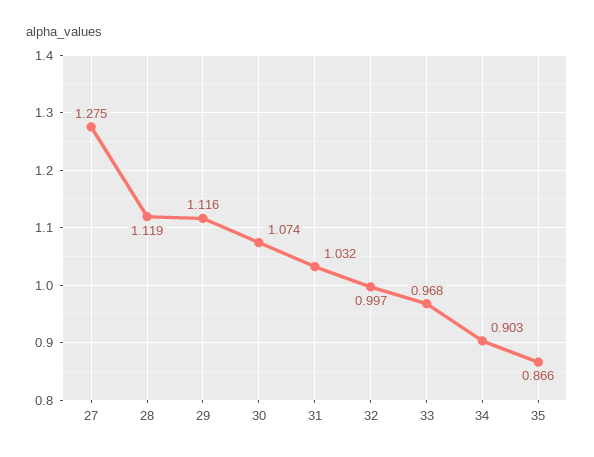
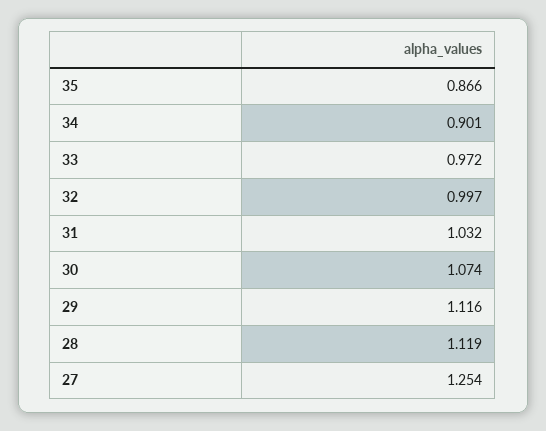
  {
-   "27": 1.275,
+   "27": 1.254,
    "28": 1.119,
    "29": 1.116,
    "30": 1.074,
    "31": 1.032,
    "32": 0.997,
-   "33": 0.968,
+   "33": 0.972,
-   "34": 0.903,
+   "34": 0.901,
    "35": 0.866
  }

